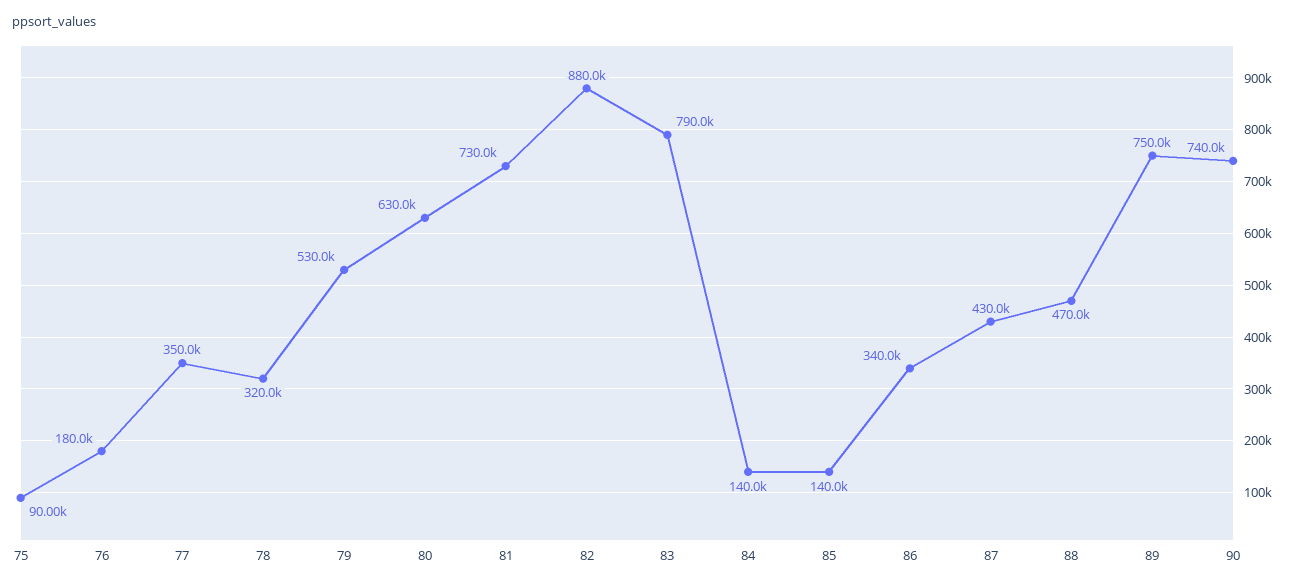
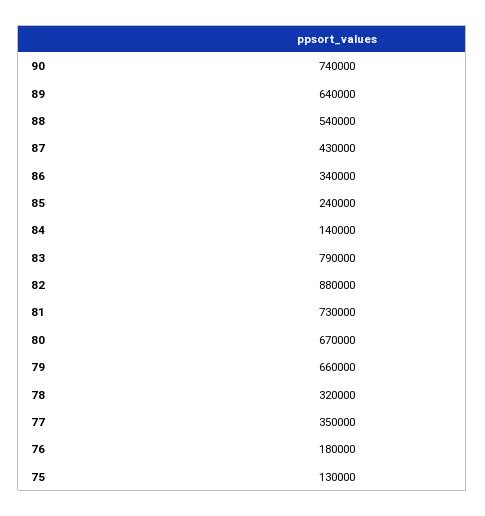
  {
-   "75": 90000,
+   "75": 130000,
    "76": 180000,
    "77": 350000,
    "78": 320000,
-   "79": 530000,
+   "79": 660000,
-   "80": 630000,
+   "80": 670000,
    "81": 730000,
    "82": 880000,
    "83": 790000,
    "84": 140000,
-   "85": 140000,
+   "85": 240000,
    "86": 340000,
    "87": 430000,
-   "88": 470000,
+   "88": 540000,
-   "89": 750000,
+   "89": 640000,
    "90": 740000
  }

